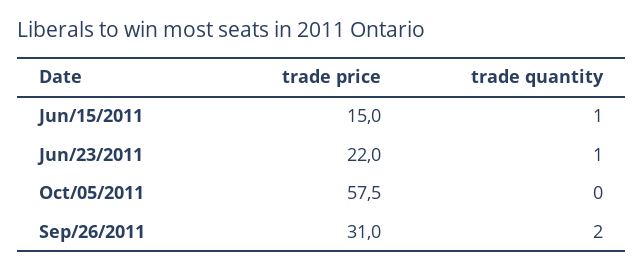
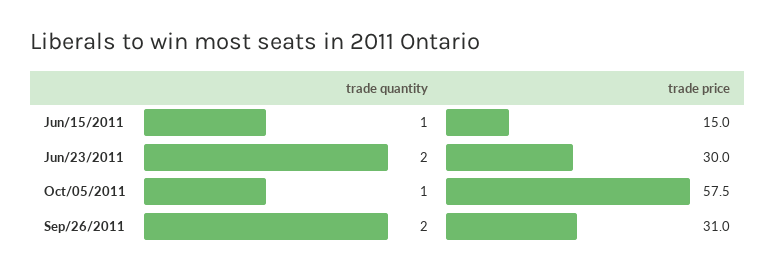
  {
    "trade price": {
      "Jun/15/2011": 15,
-     "Jun/23/2011": 22,
+     "Jun/23/2011": 30,
      "Oct/05/2011": 57.5,
      "Sep/26/2011": 31
    },
    "trade quantity": {
      "Jun/15/2011": 1,
-     "Jun/23/2011": 1,
+     "Jun/23/2011": 2,
-     "Oct/05/2011": 0,
+     "Oct/05/2011": 1,
      "Sep/26/2011": 2
    }
  }

